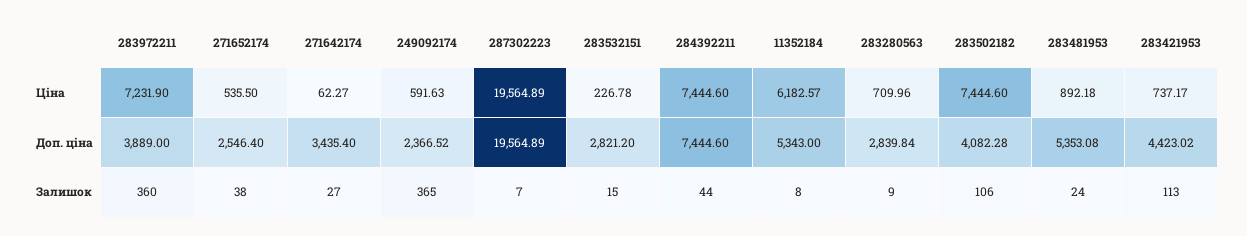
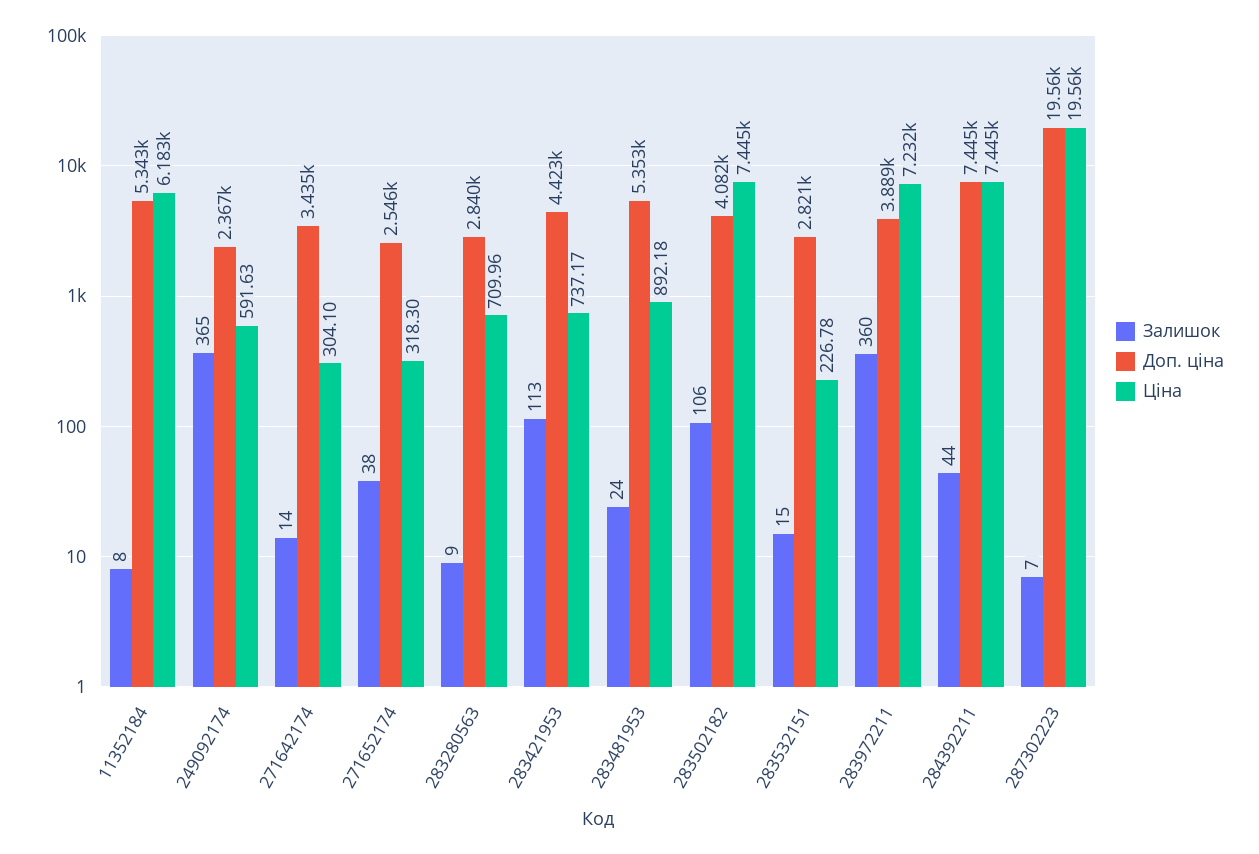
  {
    "Ціна": {
      "283972211": 7231.9,
-     "271652174": 535.5,
+     "271652174": 318.3,
-     "271642174": 62.27,
+     "271642174": 304.1,
      "249092174": 591.63,
      "287302223": 19564.89,
      "283532151": 226.78,
      "284392211": 7444.6,
      "11352184": 6182.57,
      "283280563": 709.96,
      "283502182": 7444.6,
      "283481953": 892.18,
      "283421953": 737.17
    },
    "Доп. ціна": {
      "283972211": 3889,
      "271652174": 2546.4,
      "271642174": 3435.4,
      "249092174": 2366.52,
      "287302223": 19564.89,
      "283532151": 2821.2,
      "284392211": 7444.6,
      "11352184": 5343,
      "283280563": 2839.84,
      "283502182": 4082.28,
      "283481953": 5353.08,
      "283421953": 4423.02
    },
    "Залишок": {
      "283972211": 360,
      "271652174": 38,
-     "271642174": 27,
+     "271642174": 14,
      "249092174": 365,
      "287302223": 7,
      "283532151": 15,
      "284392211": 44,
      "11352184": 8,
      "283280563": 9,
      "283502182": 106,
      "283481953": 24,
      "283421953": 113
    }
  }

